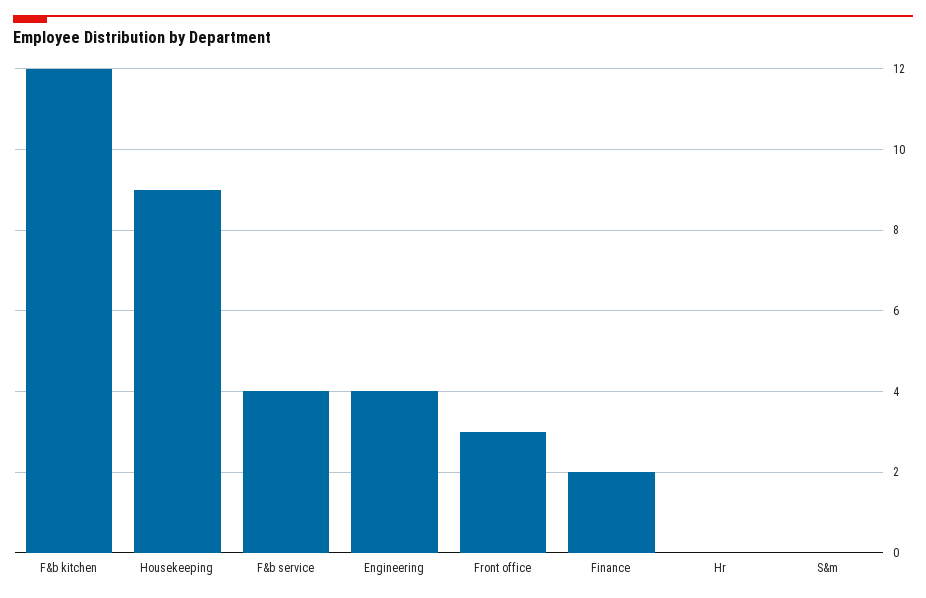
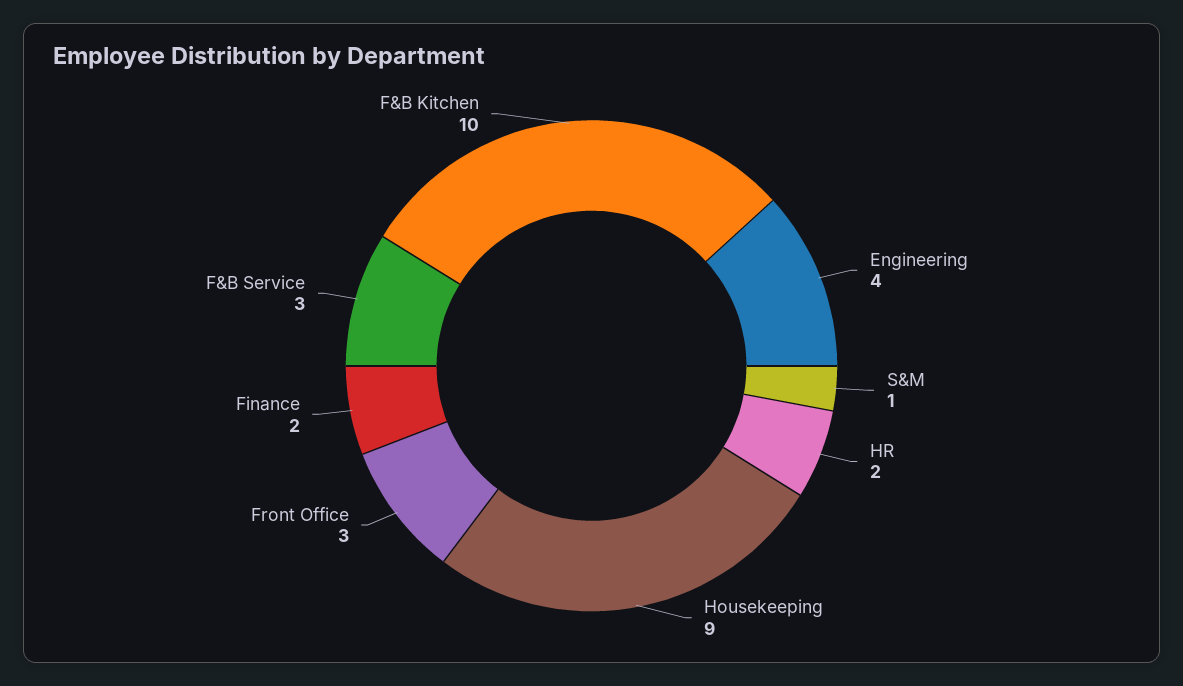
  {
-   "F&b kitchen": 12,
+   "F&b kitchen": 10,
    "Housekeeping": 9,
-   "F&b service": 4,
+   "F&b service": 3,
    "Engineering": 4,
    "Front office": 3,
    "Finance": 2,
-   "Hr": 0,
+   "Hr": 2,
-   "S&m": 0
+   "S&m": 1
  }

